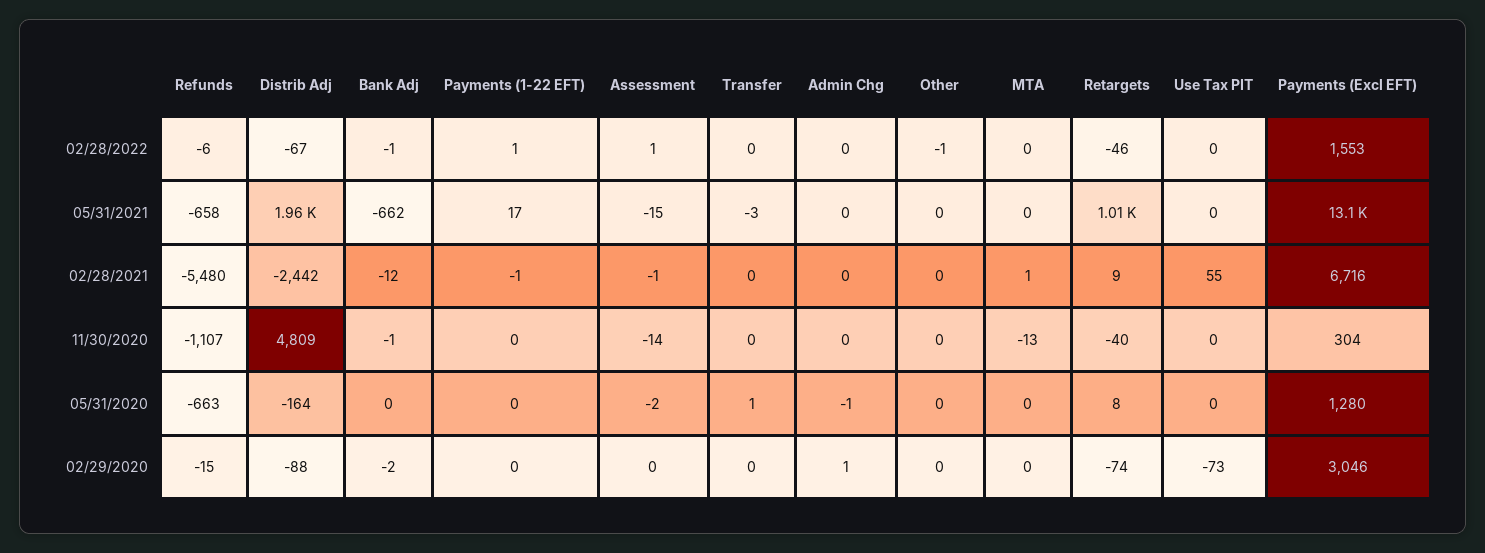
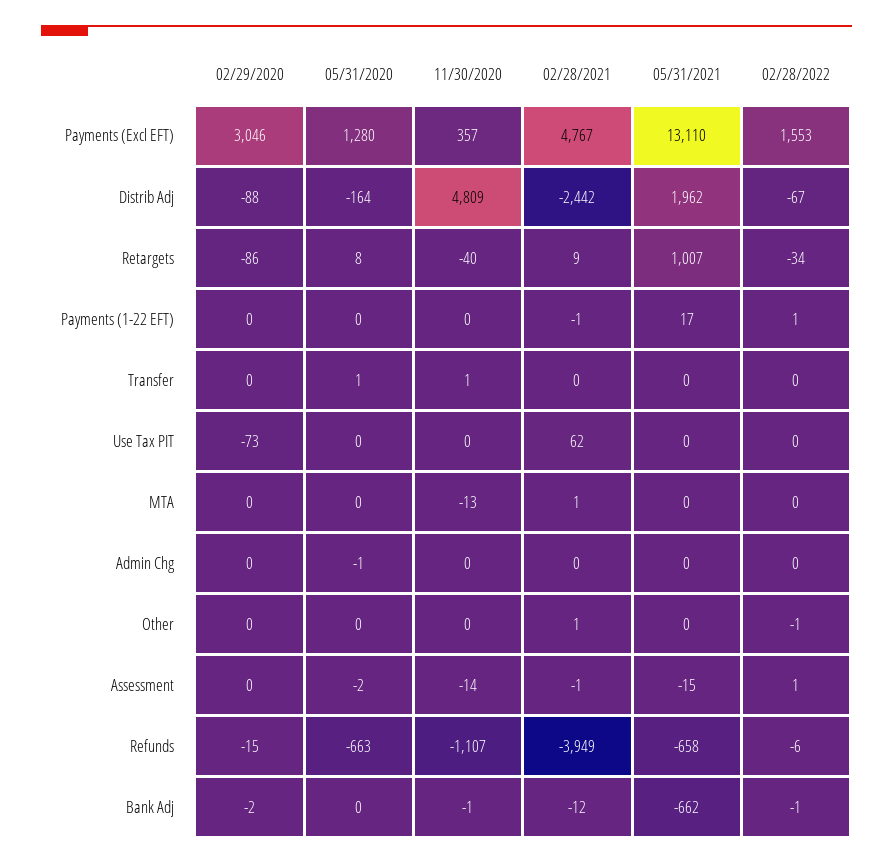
  {
    "Refunds": {
      "02/28/2022": -6,
      "05/31/2021": -658,
-     "02/28/2021": -5480,
+     "02/28/2021": -3949,
      "11/30/2020": -1107,
      "05/31/2020": -663,
      "02/29/2020": -15
    },
    "Distrib Adj": {
      "02/28/2022": -67,
      "05/31/2021": 1962,
      "02/28/2021": -2442,
      "11/30/2020": 4809,
      "05/31/2020": -164,
      "02/29/2020": -88
    },
    "Bank Adj": {
      "02/28/2022": -1,
      "05/31/2021": -662,
      "02/28/2021": -12,
      "11/30/2020": -1,
      "05/31/2020": 0,
      "02/29/2020": -2
    },
    "Payments (1-22 EFT)": {
      "02/28/2022": 1,
      "05/31/2021": 17,
      "02/28/2021": -1,
      "11/30/2020": 0,
      "05/31/2020": 0,
      "02/29/2020": 0
    },
    "Assessment": {
      "02/28/2022": 1,
      "05/31/2021": -15,
      "02/28/2021": -1,
      "11/30/2020": -14,
      "05/31/2020": -2,
      "02/29/2020": 0
    },
    "Transfer": {
      "02/28/2022": 0,
-     "05/31/2021": -3,
+     "05/31/2021": 0,
      "02/28/2021": 0,
-     "11/30/2020": 0,
+     "11/30/2020": 1,
      "05/31/2020": 1,
      "02/29/2020": 0
    },
    "Admin Chg": {
      "02/28/2022": 0,
      "05/31/2021": 0,
      "02/28/2021": 0,
      "11/30/2020": 0,
      "05/31/2020": -1,
-     "02/29/2020": 1
+     "02/29/2020": 0
    },
    "Other": {
      "02/28/2022": -1,
      "05/31/2021": 0,
-     "02/28/2021": 0,
+     "02/28/2021": 1,
      "11/30/2020": 0,
      "05/31/2020": 0,
      "02/29/2020": 0
    },
    "MTA": {
      "02/28/2022": 0,
      "05/31/2021": 0,
      "02/28/2021": 1,
      "11/30/2020": -13,
      "05/31/2020": 0,
      "02/29/2020": 0
    },
    "Retargets": {
-     "02/28/2022": -46,
+     "02/28/2022": -34,
      "05/31/2021": 1007,
      "02/28/2021": 9,
      "11/30/2020": -40,
      "05/31/2020": 8,
-     "02/29/2020": -74
+     "02/29/2020": -86
    },
    "Use Tax PIT": {
      "02/28/2022": 0,
      "05/31/2021": 0,
-     "02/28/2021": 55,
+     "02/28/2021": 62,
      "11/30/2020": 0,
      "05/31/2020": 0,
      "02/29/2020": -73
    },
    "Payments (Excl EFT)": {
      "02/28/2022": 1553,
      "05/31/2021": 13110,
-     "02/28/2021": 6716,
+     "02/28/2021": 4767,
-     "11/30/2020": 304,
+     "11/30/2020": 357,
      "05/31/2020": 1280,
      "02/29/2020": 3046
    }
  }

